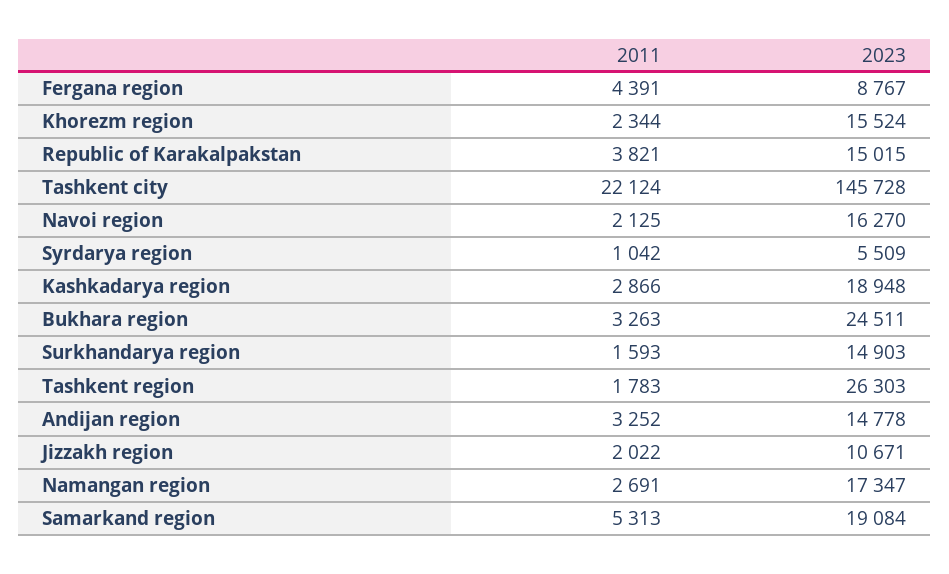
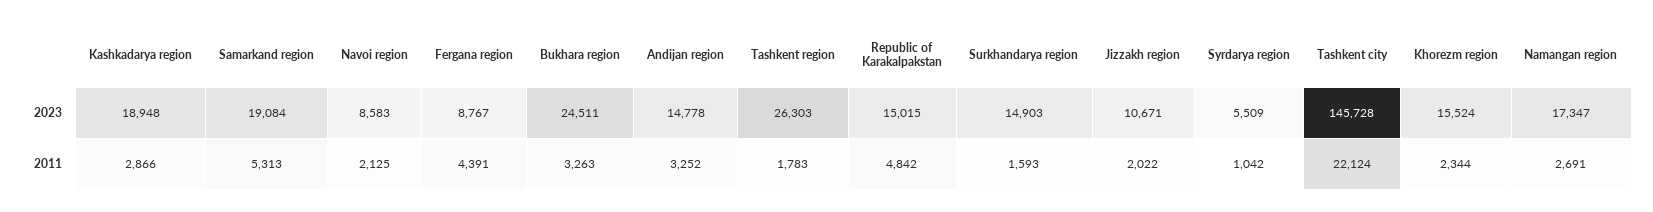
  {
    "2011": {
      "Fergana region": 4391,
      "Khorezm region": 2344,
-     "Republic of Karakalpakstan": 3821,
+     "Republic of Karakalpakstan": 4842,
      "Tashkent city": 22124,
      "Navoi region": 2125,
      "Syrdarya region": 1042,
      "Kashkadarya region": 2866,
      "Bukhara region": 3263,
      "Surkhandarya region": 1593,
      "Tashkent region": 1783,
      "Andijan region": 3252,
      "Jizzakh region": 2022,
      "Namangan region": 2691,
      "Samarkand region": 5313
    },
    "2023": {
      "Fergana region": 8767,
      "Khorezm region": 15524,
      "Republic of Karakalpakstan": 15015,
      "Tashkent city": 145728,
-     "Navoi region": 16270,
+     "Navoi region": 8583,
      "Syrdarya region": 5509,
      "Kashkadarya region": 18948,
      "Bukhara region": 24511,
      "Surkhandarya region": 14903,
      "Tashkent region": 26303,
      "Andijan region": 14778,
      "Jizzakh region": 10671,
      "Namangan region": 17347,
      "Samarkand region": 19084
    }
  }

